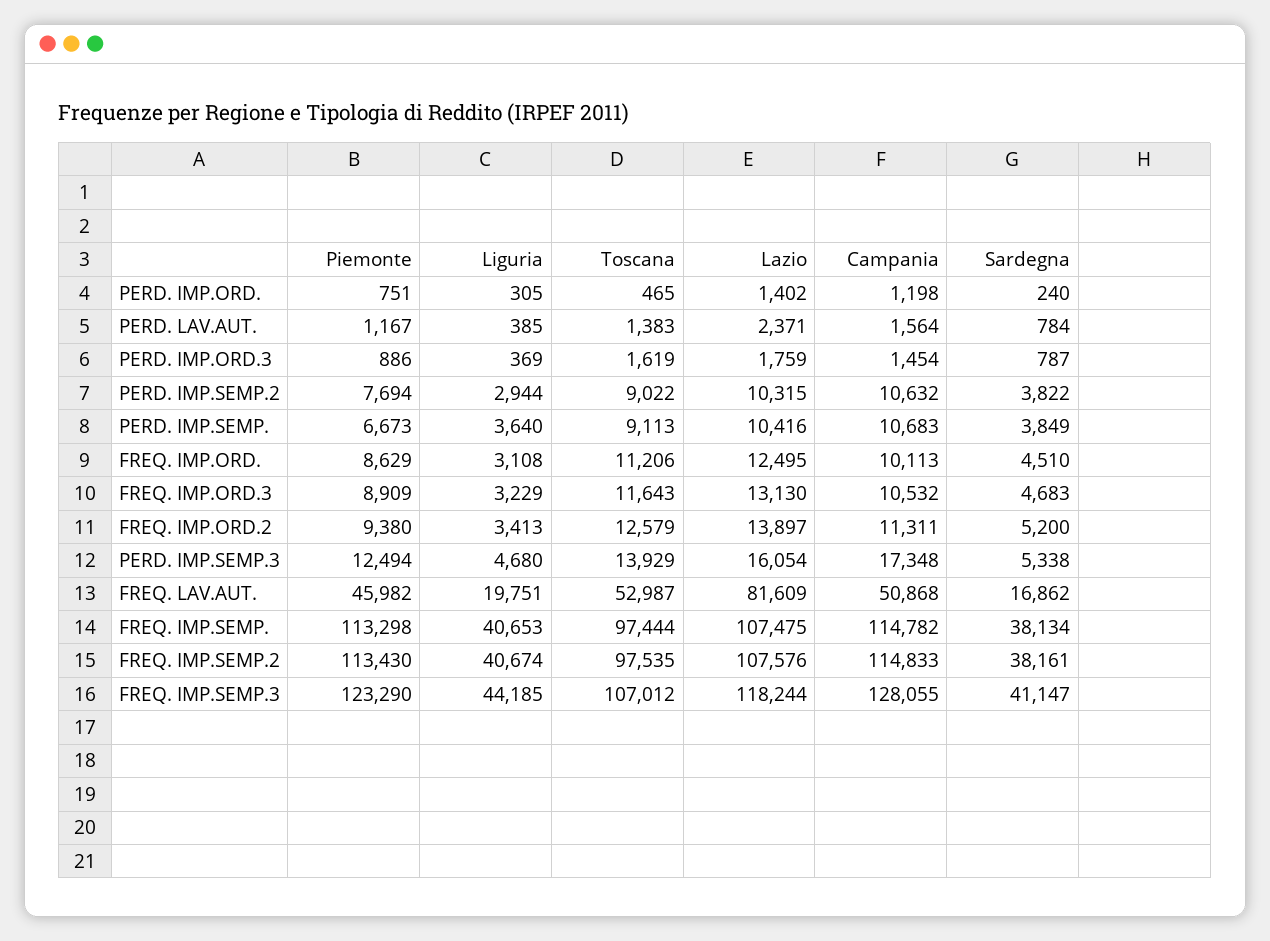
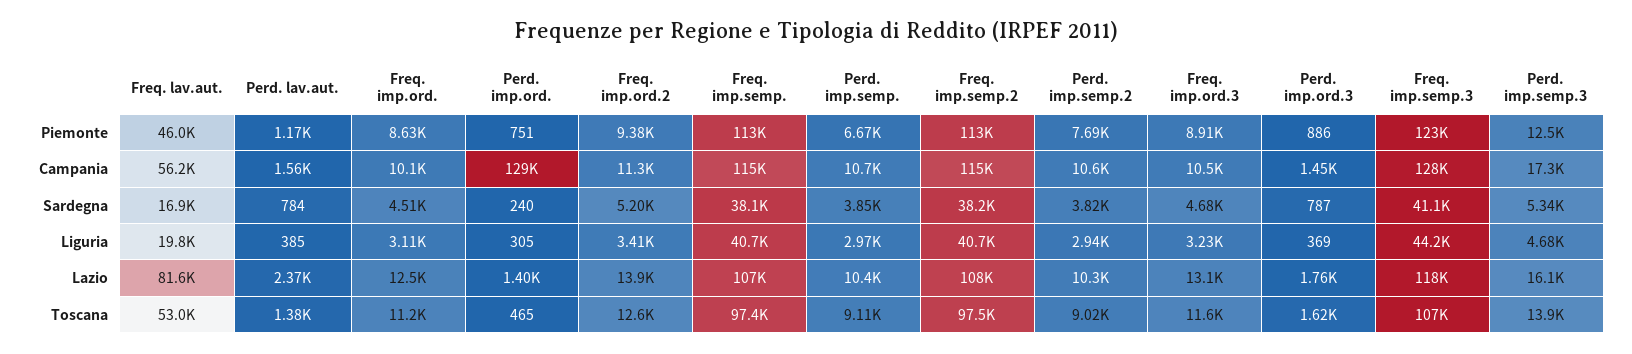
  {
    "Piemonte": {
      "PERD. IMP.ORD.": 751,
      "PERD. LAV.AUT.": 1167,
      "PERD. IMP.ORD.3": 886,
      "PERD. IMP.SEMP.2": 7694,
      "PERD. IMP.SEMP.": 6673,
      "FREQ. IMP.ORD.": 8629,
      "FREQ. IMP.ORD.3": 8909,
      "FREQ. IMP.ORD.2": 9380,
      "PERD. IMP.SEMP.3": 12494,
      "FREQ. LAV.AUT.": 45982,
      "FREQ. IMP.SEMP.": 113298,
      "FREQ. IMP.SEMP.2": 113430,
      "FREQ. IMP.SEMP.3": 123290
    },
    "Liguria": {
      "PERD. IMP.ORD.": 305,
      "PERD. LAV.AUT.": 385,
      "PERD. IMP.ORD.3": 369,
      "PERD. IMP.SEMP.2": 2944,
-     "PERD. IMP.SEMP.": 3640,
+     "PERD. IMP.SEMP.": 2970,
      "FREQ. IMP.ORD.": 3108,
      "FREQ. IMP.ORD.3": 3229,
      "FREQ. IMP.ORD.2": 3413,
      "PERD. IMP.SEMP.3": 4680,
      "FREQ. LAV.AUT.": 19751,
      "FREQ. IMP.SEMP.": 40653,
      "FREQ. IMP.SEMP.2": 40674,
      "FREQ. IMP.SEMP.3": 44185
    },
    "Toscana": {
      "PERD. IMP.ORD.": 465,
      "PERD. LAV.AUT.": 1383,
      "PERD. IMP.ORD.3": 1619,
      "PERD. IMP.SEMP.2": 9022,
      "PERD. IMP.SEMP.": 9113,
      "FREQ. IMP.ORD.": 11206,
      "FREQ. IMP.ORD.3": 11643,
      "FREQ. IMP.ORD.2": 12579,
      "PERD. IMP.SEMP.3": 13929,
      "FREQ. LAV.AUT.": 52987,
      "FREQ. IMP.SEMP.": 97444,
      "FREQ. IMP.SEMP.2": 97535,
      "FREQ. IMP.SEMP.3": 107012
    },
    "Lazio": {
      "PERD. IMP.ORD.": 1402,
      "PERD. LAV.AUT.": 2371,
      "PERD. IMP.ORD.3": 1759,
      "PERD. IMP.SEMP.2": 10315,
      "PERD. IMP.SEMP.": 10416,
      "FREQ. IMP.ORD.": 12495,
      "FREQ. IMP.ORD.3": 13130,
      "FREQ. IMP.ORD.2": 13897,
      "PERD. IMP.SEMP.3": 16054,
      "FREQ. LAV.AUT.": 81609,
      "FREQ. IMP.SEMP.": 107475,
      "FREQ. IMP.SEMP.2": 107576,
      "FREQ. IMP.SEMP.3": 118244
    },
    "Campania": {
-     "PERD. IMP.ORD.": 1198,
+     "PERD. IMP.ORD.": 129000,
      "PERD. LAV.AUT.": 1564,
      "PERD. IMP.ORD.3": 1454,
      "PERD. IMP.SEMP.2": 10632,
      "PERD. IMP.SEMP.": 10683,
      "FREQ. IMP.ORD.": 10113,
      "FREQ. IMP.ORD.3": 10532,
      "FREQ. IMP.ORD.2": 11311,
      "PERD. IMP.SEMP.3": 17348,
-     "FREQ. LAV.AUT.": 50868,
+     "FREQ. LAV.AUT.": 56200,
      "FREQ. IMP.SEMP.": 114782,
      "FREQ. IMP.SEMP.2": 114833,
      "FREQ. IMP.SEMP.3": 128055
    },
    "Sardegna": {
      "PERD. IMP.ORD.": 240,
      "PERD. LAV.AUT.": 784,
      "PERD. IMP.ORD.3": 787,
      "PERD. IMP.SEMP.2": 3822,
      "PERD. IMP.SEMP.": 3849,
      "FREQ. IMP.ORD.": 4510,
      "FREQ. IMP.ORD.3": 4683,
      "FREQ. IMP.ORD.2": 5200,
      "PERD. IMP.SEMP.3": 5338,
      "FREQ. LAV.AUT.": 16862,
      "FREQ. IMP.SEMP.": 38134,
      "FREQ. IMP.SEMP.2": 38161,
      "FREQ. IMP.SEMP.3": 41147
    }
  }

